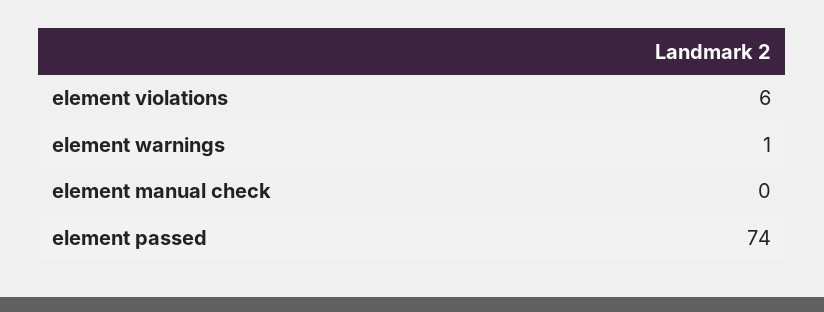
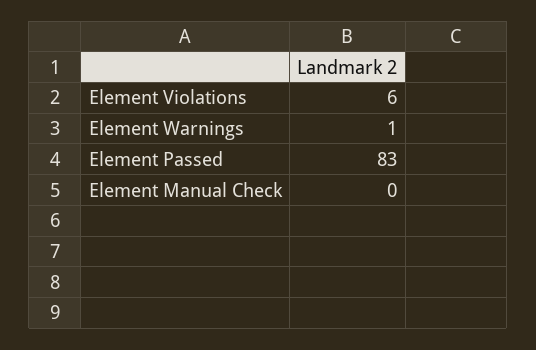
  {
    "element violations": 6,
    "element warnings": 1,
    "element manual check": 0,
-   "element passed": 74
+   "element passed": 83
  }

